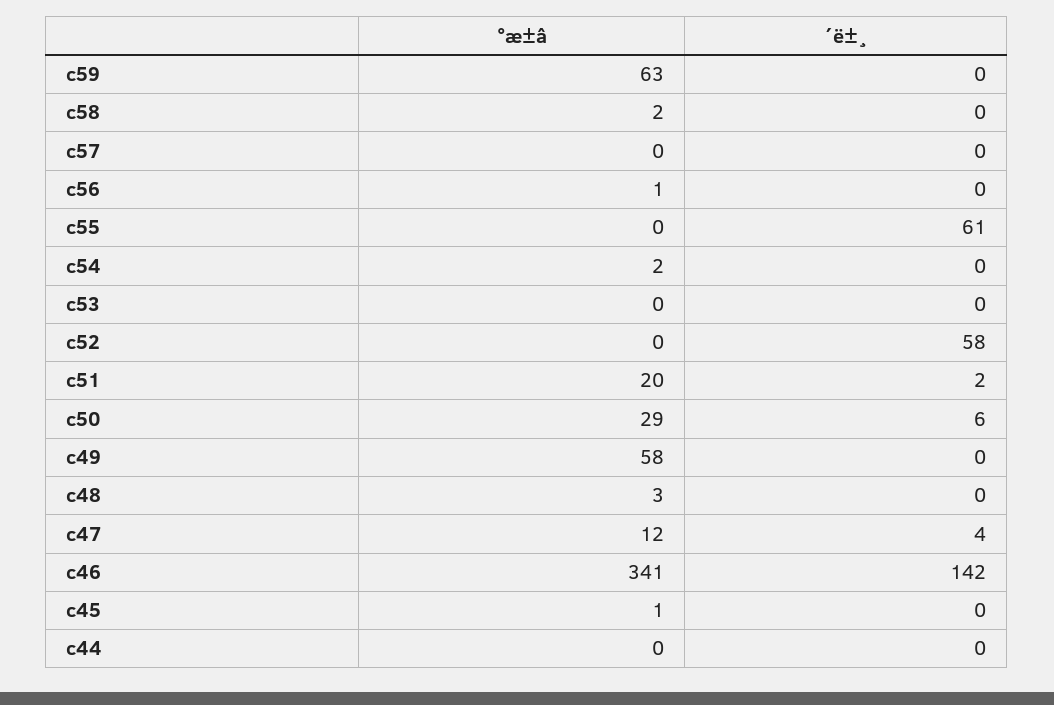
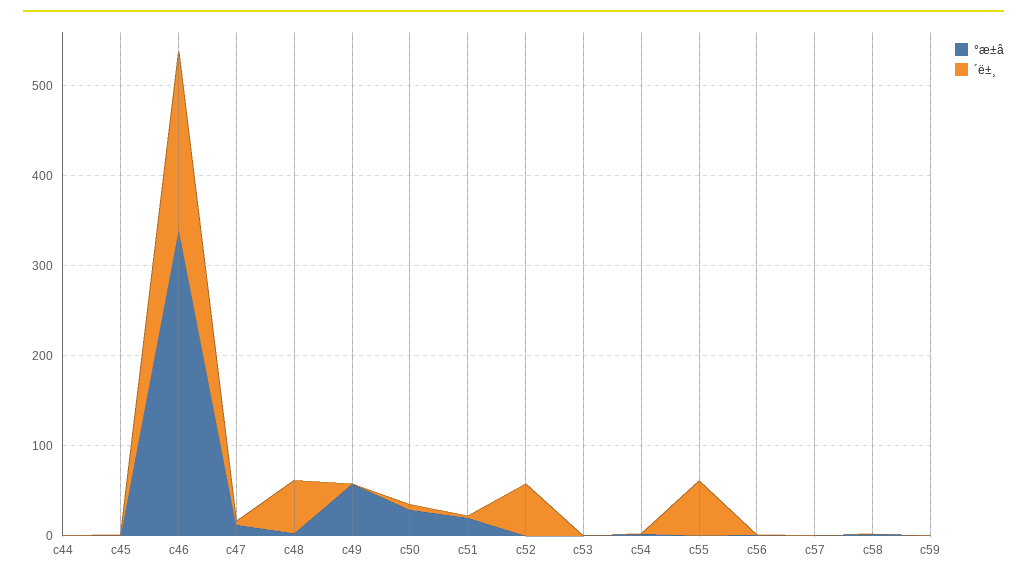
  {
    "°æ±â": {
-     "c59": 63,
+     "c59": 0,
      "c58": 2,
      "c57": 0,
      "c56": 1,
      "c55": 0,
      "c54": 2,
      "c53": 0,
      "c52": 0,
      "c51": 20,
      "c50": 29,
      "c49": 58,
      "c48": 3,
      "c47": 12,
      "c46": 341,
      "c45": 1,
      "c44": 0
    },
    "´ë±¸": {
      "c59": 0,
      "c58": 0,
      "c57": 0,
      "c56": 0,
      "c55": 61,
      "c54": 0,
      "c53": 0,
      "c52": 58,
      "c51": 2,
      "c50": 6,
      "c49": 0,
-     "c48": 0,
+     "c48": 60,
      "c47": 4,
-     "c46": 142,
+     "c46": 200,
      "c45": 0,
      "c44": 0
    }
  }

